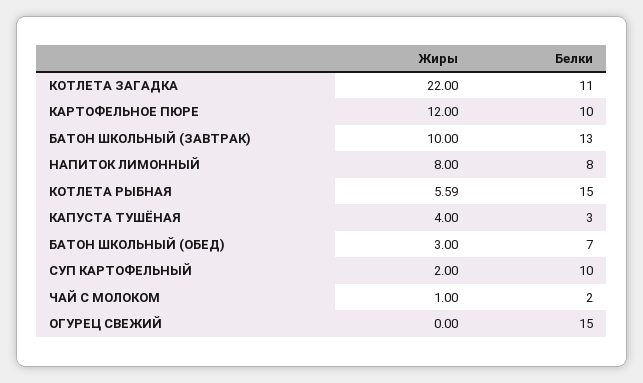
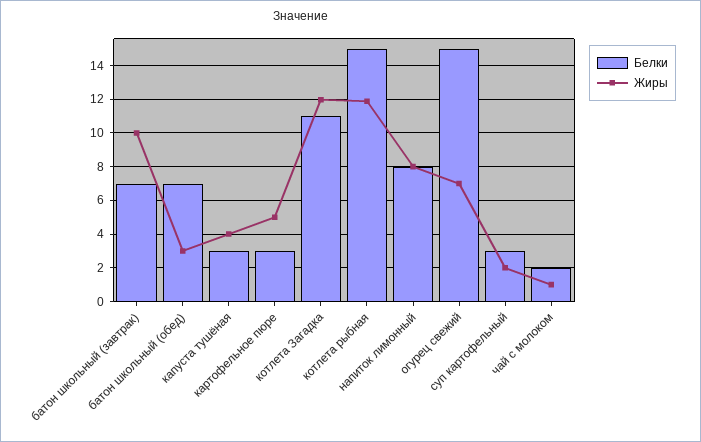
  {
    "Жиры": {
-     "КОТЛЕТА ЗАГАДКА": 22,
+     "КОТЛЕТА ЗАГАДКА": 12,
-     "КАРТОФЕЛЬНОЕ ПЮРЕ": 12,
+     "КАРТОФЕЛЬНОЕ ПЮРЕ": 5,
      "БАТОН ШКОЛЬНЫЙ (ЗАВТРАК)": 10,
      "НАПИТОК ЛИМОННЫЙ": 8,
-     "КОТЛЕТА РЫБНАЯ": 5.59,
+     "КОТЛЕТА РЫБНАЯ": 12,
      "КАПУСТА ТУШЁНАЯ": 4,
      "БАТОН ШКОЛЬНЫЙ (ОБЕД)": 3,
      "СУП КАРТОФЕЛЬНЫЙ": 2,
      "ЧАЙ С МОЛОКОМ": 1,
-     "ОГУРЕЦ СВЕЖИЙ": 0
+     "ОГУРЕЦ СВЕЖИЙ": 7
    },
    "Белки": {
      "КОТЛЕТА ЗАГАДКА": 11,
-     "КАРТОФЕЛЬНОЕ ПЮРЕ": 10,
+     "КАРТОФЕЛЬНОЕ ПЮРЕ": 3,
-     "БАТОН ШКОЛЬНЫЙ (ЗАВТРАК)": 13,
+     "БАТОН ШКОЛЬНЫЙ (ЗАВТРАК)": 7,
      "НАПИТОК ЛИМОННЫЙ": 8,
      "КОТЛЕТА РЫБНАЯ": 15,
      "КАПУСТА ТУШЁНАЯ": 3,
      "БАТОН ШКОЛЬНЫЙ (ОБЕД)": 7,
-     "СУП КАРТОФЕЛЬНЫЙ": 10,
+     "СУП КАРТОФЕЛЬНЫЙ": 3,
      "ЧАЙ С МОЛОКОМ": 2,
      "ОГУРЕЦ СВЕЖИЙ": 15
    }
  }

